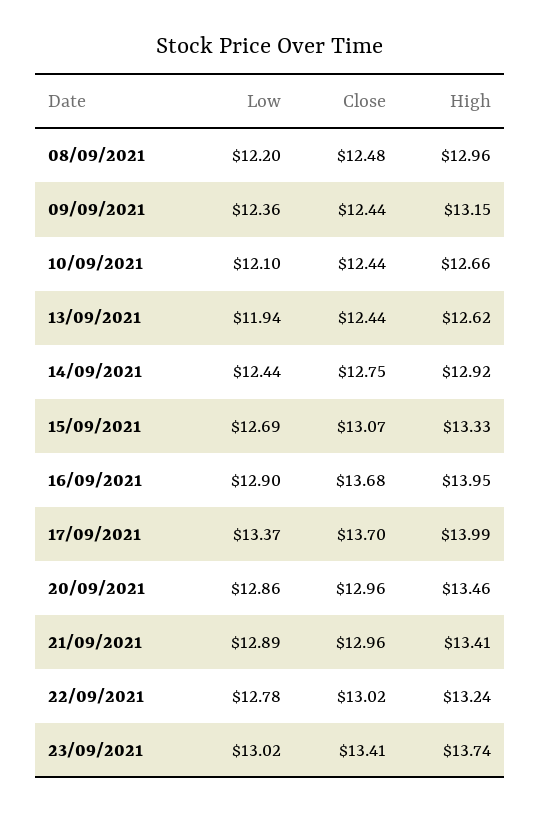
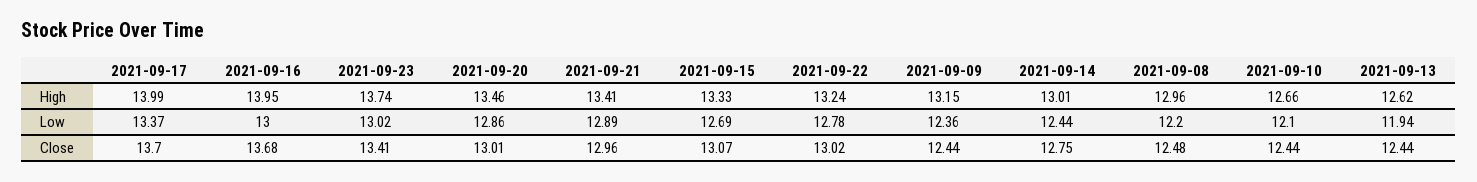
  {
    "Low": {
      "08/09/2021": 12.2,
      "09/09/2021": 12.36,
      "10/09/2021": 12.1,
      "13/09/2021": 11.94,
      "14/09/2021": 12.44,
      "15/09/2021": 12.69,
-     "16/09/2021": 12.9,
+     "16/09/2021": 13,
      "17/09/2021": 13.37,
      "20/09/2021": 12.86,
      "21/09/2021": 12.89,
      "22/09/2021": 12.78,
      "23/09/2021": 13.02
    },
    "Close": {
      "08/09/2021": 12.48,
      "09/09/2021": 12.44,
      "10/09/2021": 12.44,
      "13/09/2021": 12.44,
      "14/09/2021": 12.75,
      "15/09/2021": 13.07,
      "16/09/2021": 13.68,
      "17/09/2021": 13.7,
-     "20/09/2021": 12.96,
+     "20/09/2021": 13.01,
      "21/09/2021": 12.96,
      "22/09/2021": 13.02,
      "23/09/2021": 13.41
    },
    "High": {
      "08/09/2021": 12.96,
      "09/09/2021": 13.15,
      "10/09/2021": 12.66,
      "13/09/2021": 12.62,
-     "14/09/2021": 12.92,
+     "14/09/2021": 13.01,
      "15/09/2021": 13.33,
      "16/09/2021": 13.95,
      "17/09/2021": 13.99,
      "20/09/2021": 13.46,
      "21/09/2021": 13.41,
      "22/09/2021": 13.24,
      "23/09/2021": 13.74
    }
  }

